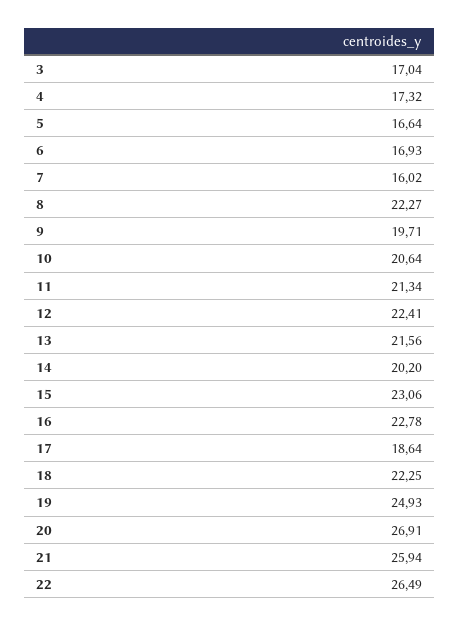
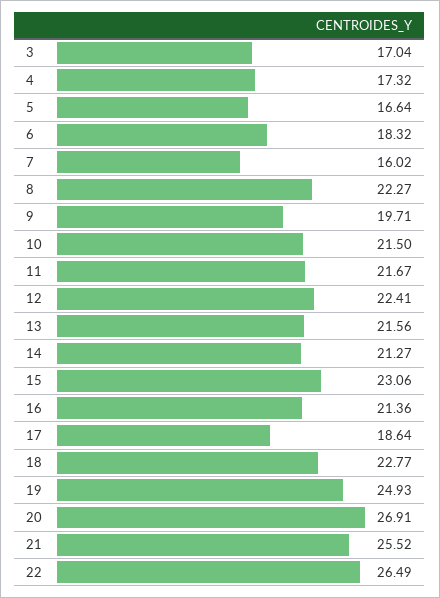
  {
    "3": 17.04,
    "4": 17.32,
    "5": 16.64,
-   "6": 16.93,
+   "6": 18.32,
    "7": 16.02,
    "8": 22.27,
    "9": 19.71,
-   "10": 20.64,
+   "10": 21.5,
-   "11": 21.34,
+   "11": 21.67,
    "12": 22.41,
    "13": 21.56,
-   "14": 20.2,
+   "14": 21.27,
    "15": 23.06,
-   "16": 22.78,
+   "16": 21.36,
    "17": 18.64,
-   "18": 22.25,
+   "18": 22.77,
    "19": 24.93,
    "20": 26.91,
-   "21": 25.94,
+   "21": 25.52,
    "22": 26.49
  }

